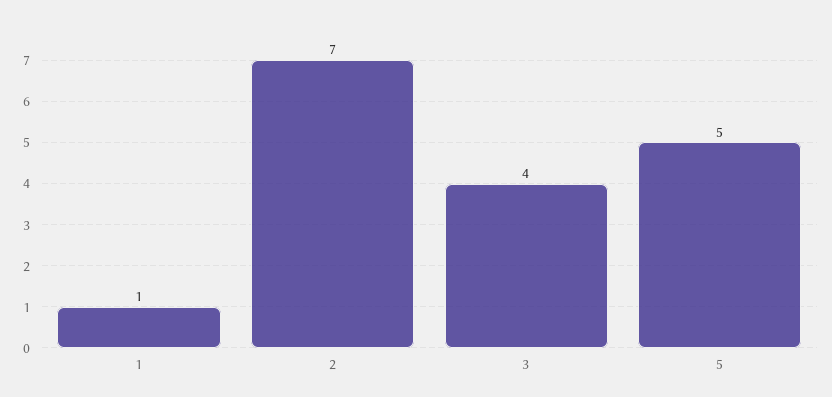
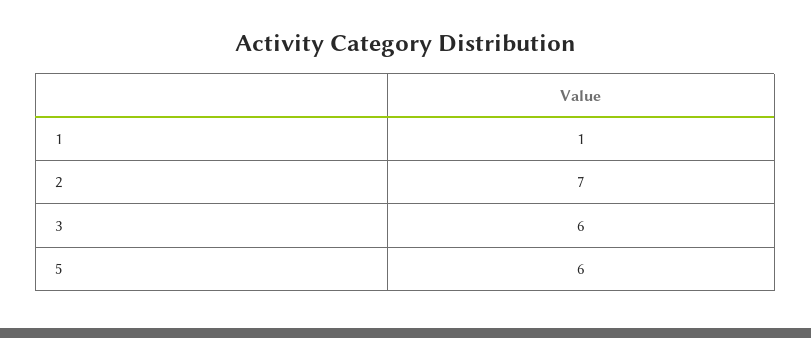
  {
    "1": 1,
    "2": 7,
-   "3": 4,
+   "3": 6,
-   "5": 5
+   "5": 6
  }

